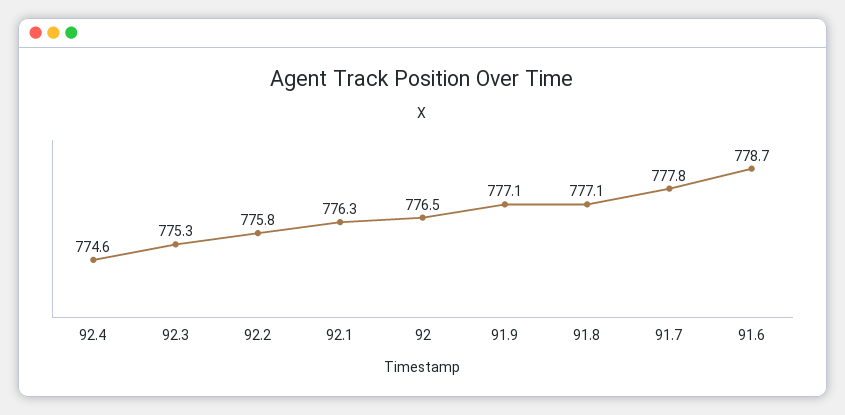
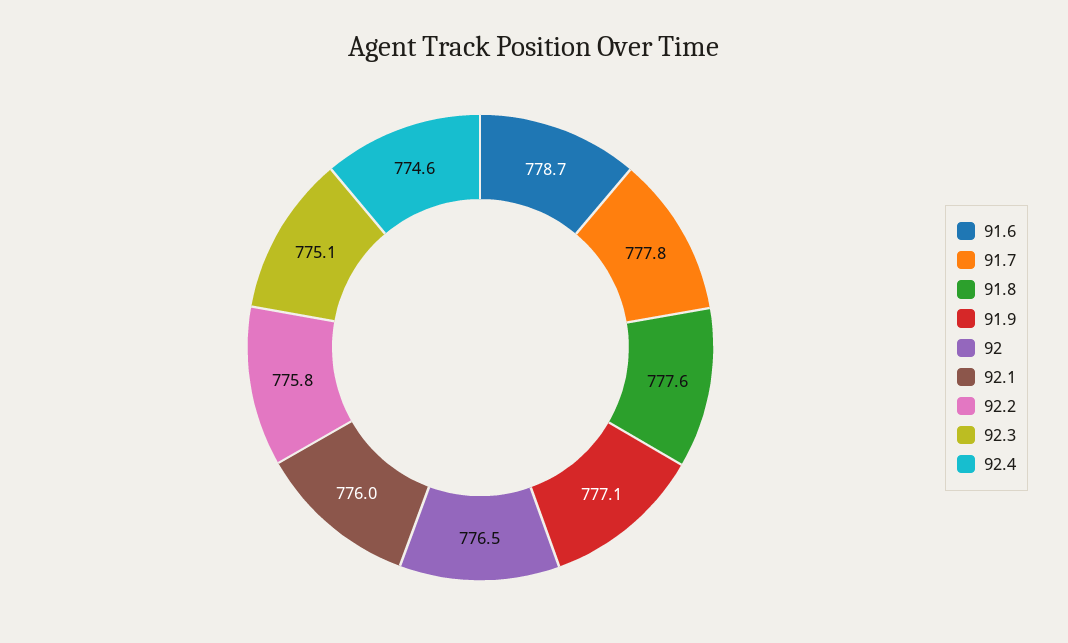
  {
    "92.4": 774.6,
-   "92.3": 775.3,
+   "92.3": 775.1,
    "92.2": 775.8,
-   "92.1": 776.3,
+   "92.1": 776,
    "92": 776.5,
    "91.9": 777.1,
-   "91.8": 777.1,
+   "91.8": 777.6,
    "91.7": 777.8,
    "91.6": 778.7
  }

